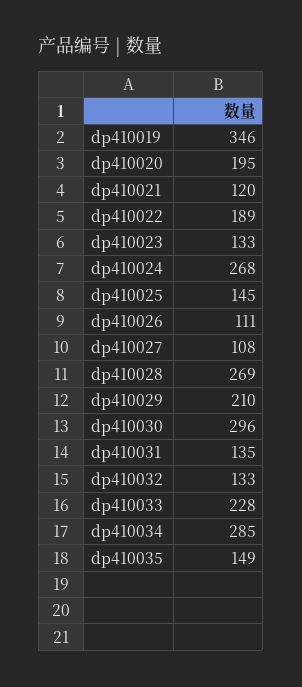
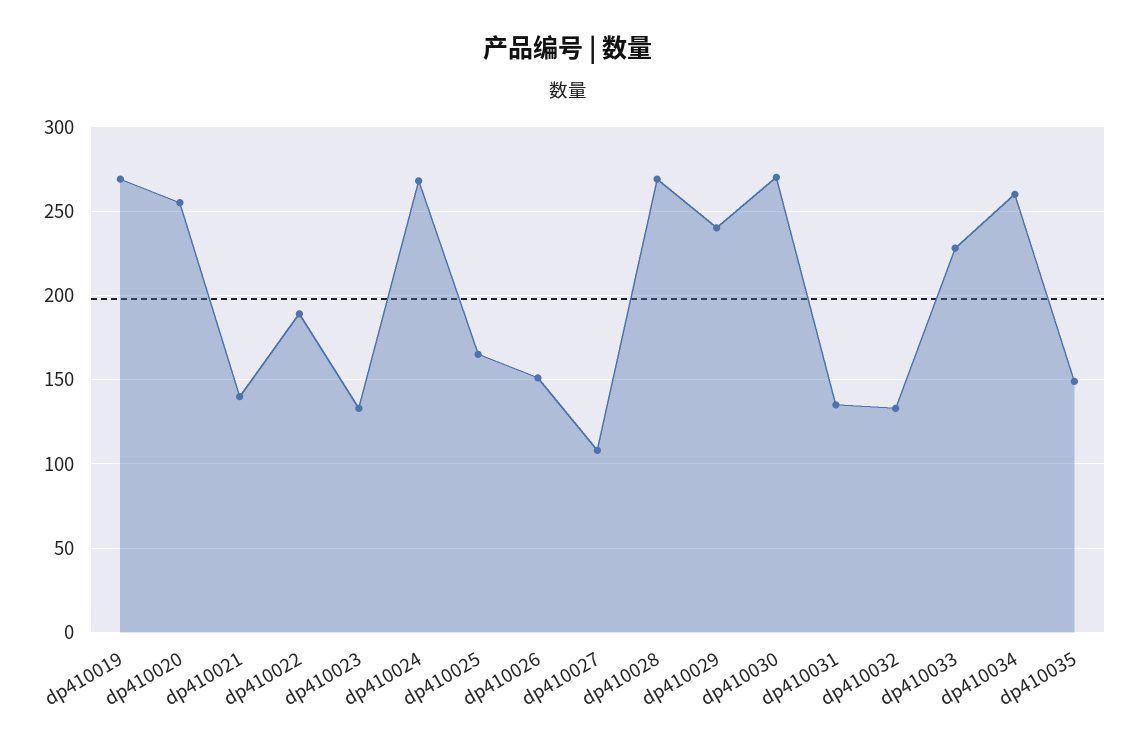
  {
-   "dp410019": 346,
+   "dp410019": 270,
-   "dp410020": 195,
+   "dp410020": 255,
-   "dp410021": 120,
+   "dp410021": 140,
    "dp410022": 189,
    "dp410023": 133,
    "dp410024": 268,
-   "dp410025": 145,
+   "dp410025": 165,
-   "dp410026": 111,
+   "dp410026": 150,
    "dp410027": 108,
    "dp410028": 269,
-   "dp410029": 210,
+   "dp410029": 240,
-   "dp410030": 296,
+   "dp410030": 270,
    "dp410031": 135,
    "dp410032": 133,
    "dp410033": 228,
-   "dp410034": 285,
+   "dp410034": 260,
    "dp410035": 149
  }

